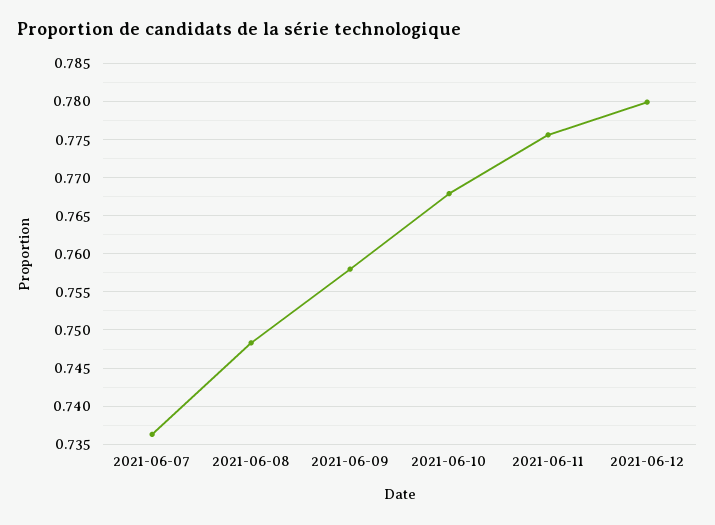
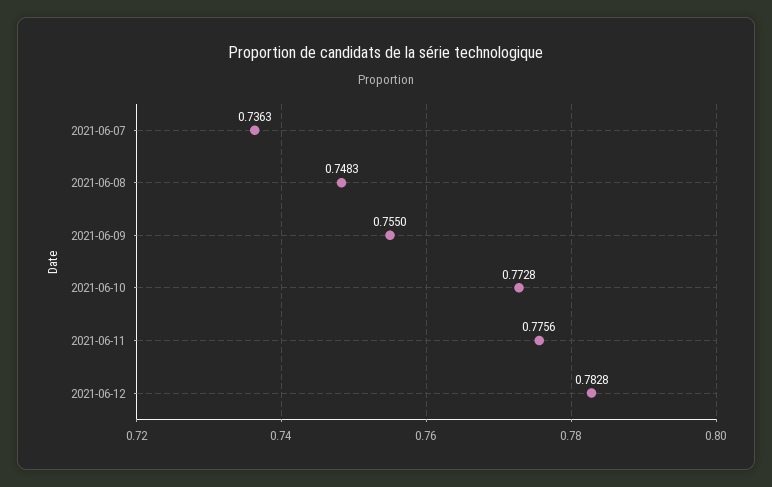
  {
    "2021-06-07": 0.7363,
    "2021-06-08": 0.7483,
-   "2021-06-09": 0.758,
+   "2021-06-09": 0.755,
-   "2021-06-10": 0.768,
+   "2021-06-10": 0.7728,
    "2021-06-11": 0.7756,
-   "2021-06-12": 0.78
+   "2021-06-12": 0.7828
  }

